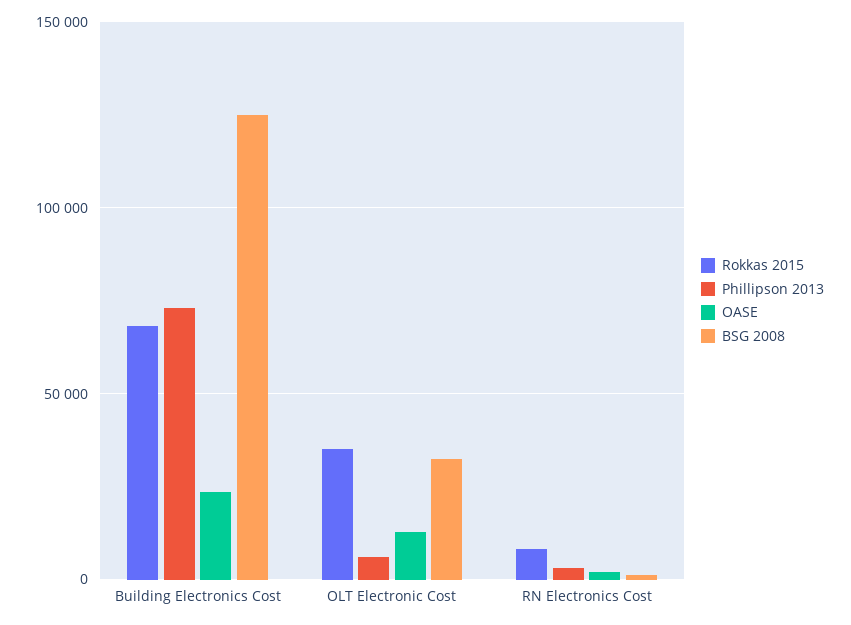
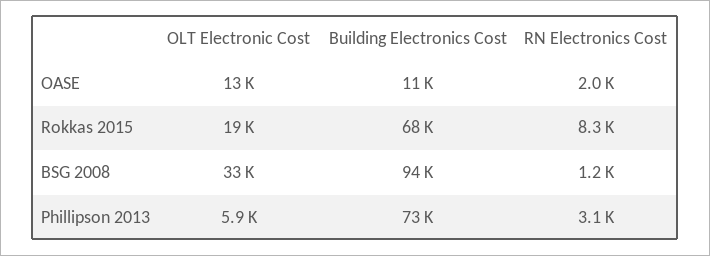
  {
    "Rokkas 2015": {
      "Building Electronics Cost": 68000,
-     "OLT Electronic Cost": 35000,
+     "OLT Electronic Cost": 19000,
      "RN Electronics Cost": 8300
    },
    "Phillipson 2013": {
      "Building Electronics Cost": 73000,
      "OLT Electronic Cost": 5900,
      "RN Electronics Cost": 3100
    },
    "OASE": {
-     "Building Electronics Cost": 25000,
+     "Building Electronics Cost": 11000,
      "OLT Electronic Cost": 13000,
      "RN Electronics Cost": 2000
    },
    "BSG 2008": {
-     "Building Electronics Cost": 125000,
+     "Building Electronics Cost": 94000,
      "OLT Electronic Cost": 33000,
      "RN Electronics Cost": 1200
    }
  }

